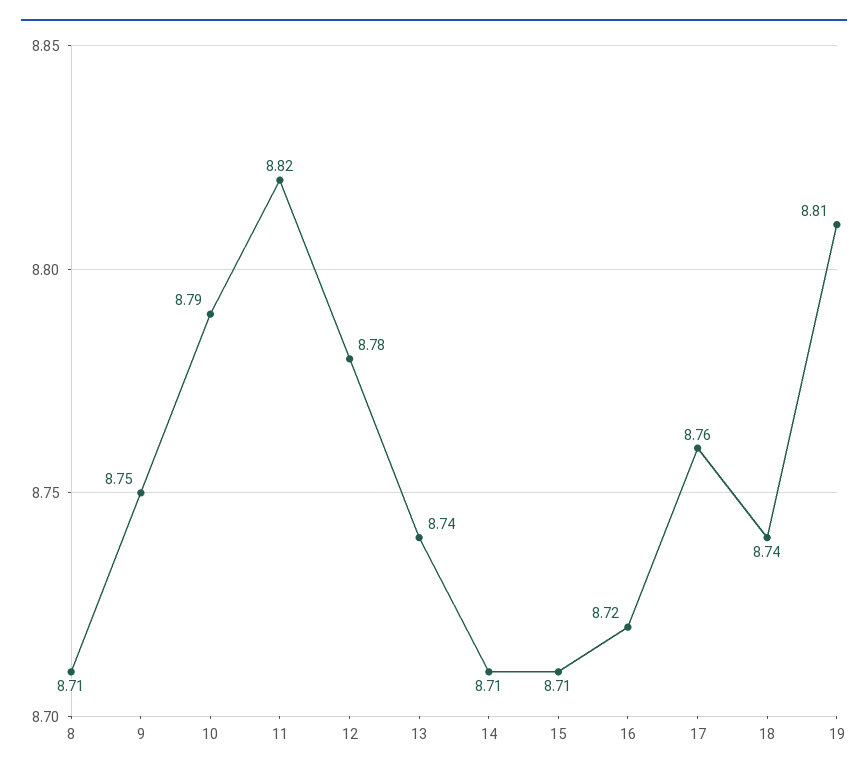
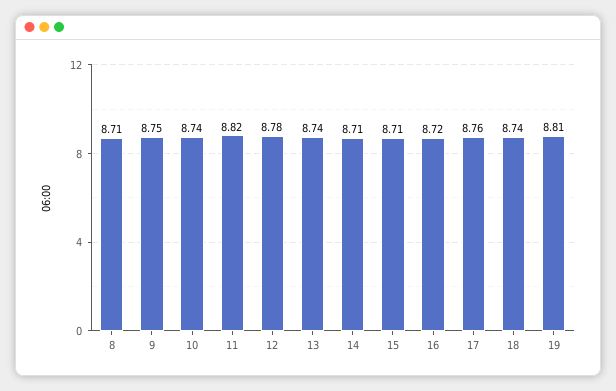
  {
    "8": 8.71,
    "9": 8.75,
-   "10": 8.79,
+   "10": 8.74,
    "11": 8.82,
    "12": 8.78,
    "13": 8.74,
    "14": 8.71,
    "15": 8.71,
    "16": 8.72,
    "17": 8.76,
    "18": 8.74,
    "19": 8.81
  }

